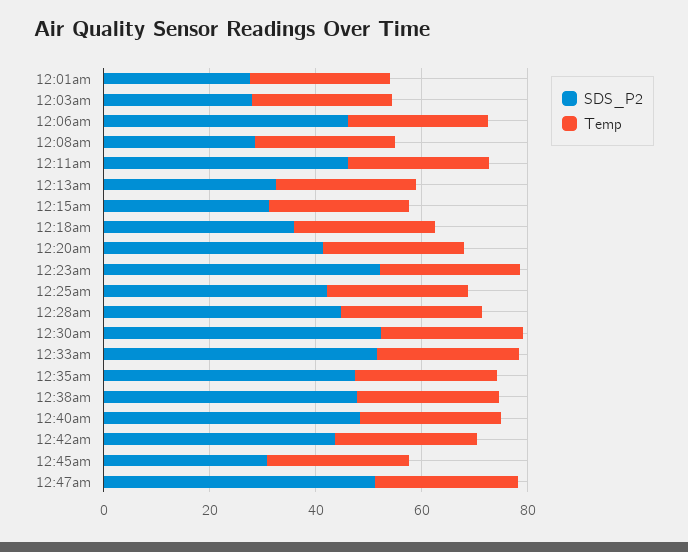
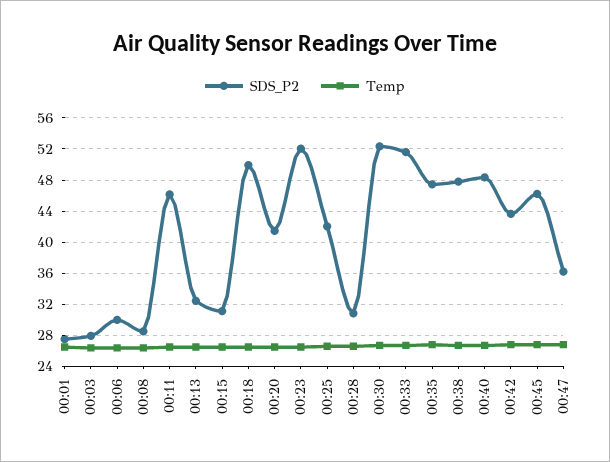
  {
    "SDS_P2": {
      "12:01am": 28,
      "12:03am": 28,
-     "12:06am": 45,
+     "12:06am": 30,
      "12:08am": 29,
      "12:11am": 46,
      "12:13am": 32,
      "12:15am": 31,
-     "12:18am": 35,
+     "12:18am": 50,
      "12:20am": 41,
      "12:23am": 52,
      "12:25am": 42,
-     "12:28am": 45,
+     "12:28am": 31,
      "12:30am": 52,
      "12:33am": 52,
      "12:35am": 47,
      "12:38am": 48,
      "12:40am": 48,
      "12:42am": 44,
-     "12:45am": 30,
+     "12:45am": 46,
-     "12:47am": 50
+     "12:47am": 36
    },
    "Temp": {
      "12:01am": 27,
      "12:03am": 26,
      "12:06am": 26,
      "12:08am": 26,
      "12:11am": 27,
      "12:13am": 27,
      "12:15am": 27,
      "12:18am": 27,
      "12:20am": 27,
      "12:23am": 27,
      "12:25am": 27,
      "12:28am": 27,
      "12:30am": 27,
      "12:33am": 27,
      "12:35am": 27,
      "12:38am": 27,
      "12:40am": 27,
      "12:42am": 27,
      "12:45am": 27,
      "12:47am": 27
    }
  }

